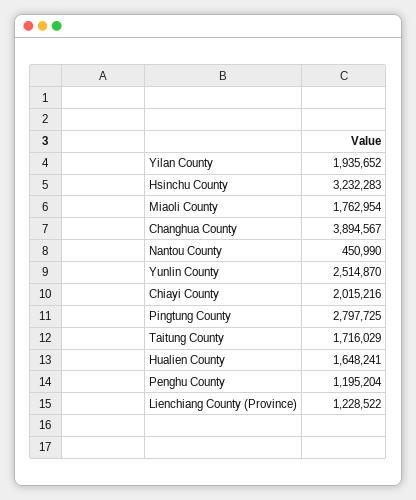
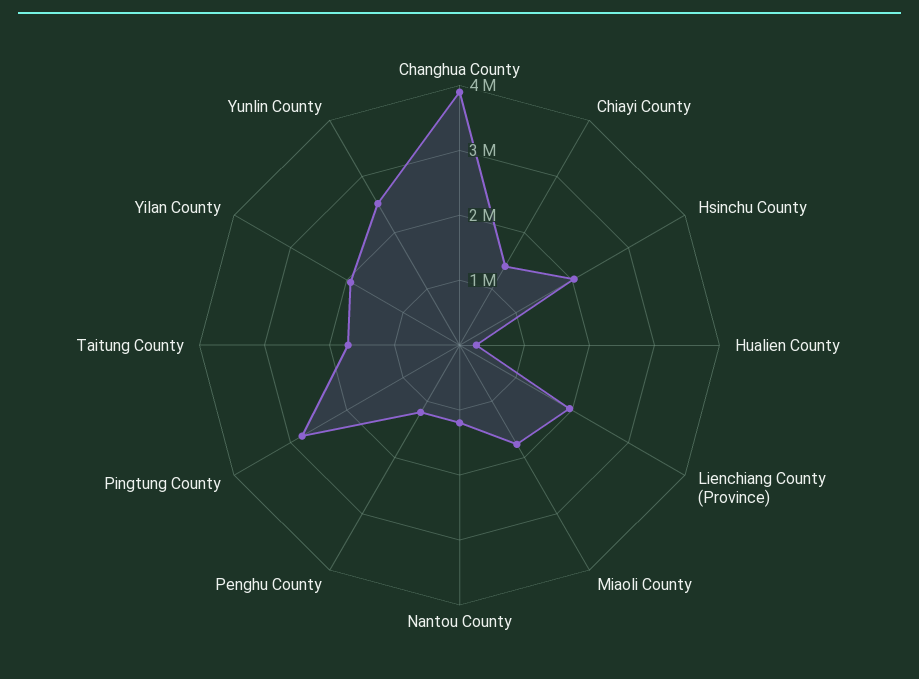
  {
    "Yilan County": 1935652,
-   "Hsinchu County": 3232283,
+   "Hsinchu County": 2000000,
    "Miaoli County": 1762954,
    "Changhua County": 3894567,
-   "Nantou County": 450990,
+   "Nantou County": 1200000,
    "Yunlin County": 2514870,
-   "Chiayi County": 2015216,
+   "Chiayi County": 1400000,
    "Pingtung County": 2797725,
    "Taitung County": 1716029,
-   "Hualien County": 1648241,
+   "Hualien County": 200000,
    "Penghu County": 1195204,
-   "Lienchiang County (Province)": 1228522
+   "Lienchiang County (Province)": 2000000
  }

